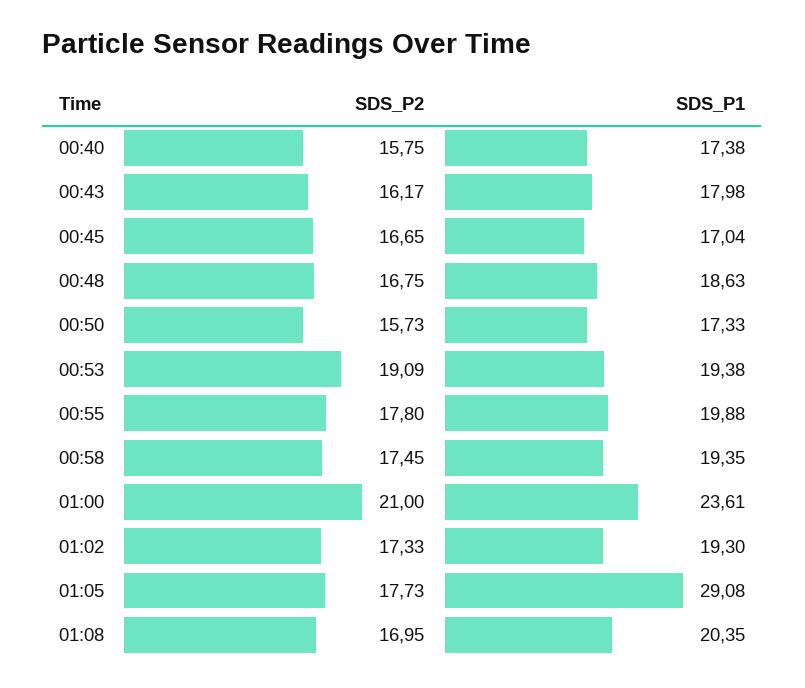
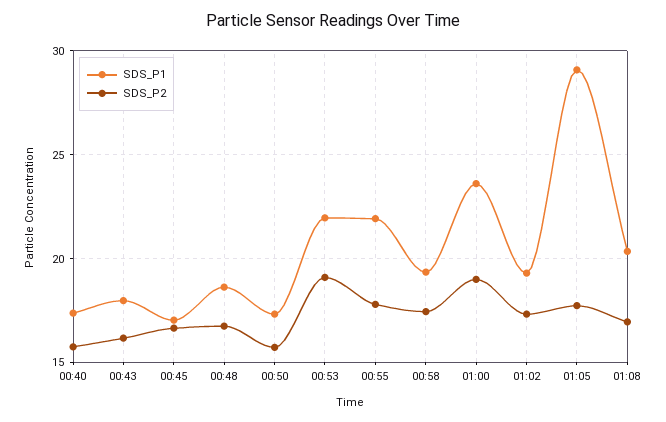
  {
    "SDS_P2": {
      "00:40": 15.75,
      "00:43": 16.17,
      "00:45": 16.65,
      "00:48": 16.75,
      "00:50": 15.73,
      "00:53": 19.09,
      "00:55": 17.8,
      "00:58": 17.45,
-     "01:00": 21,
+     "01:00": 19,
      "01:02": 17.33,
      "01:05": 17.73,
      "01:08": 16.95
    },
    "SDS_P1": {
      "00:40": 17.38,
      "00:43": 17.98,
      "00:45": 17.04,
      "00:48": 18.63,
      "00:50": 17.33,
-     "00:53": 19.38,
+     "00:53": 22,
-     "00:55": 19.88,
+     "00:55": 22,
      "00:58": 19.35,
      "01:00": 23.61,
      "01:02": 19.3,
      "01:05": 29.08,
      "01:08": 20.35
    }
  }

